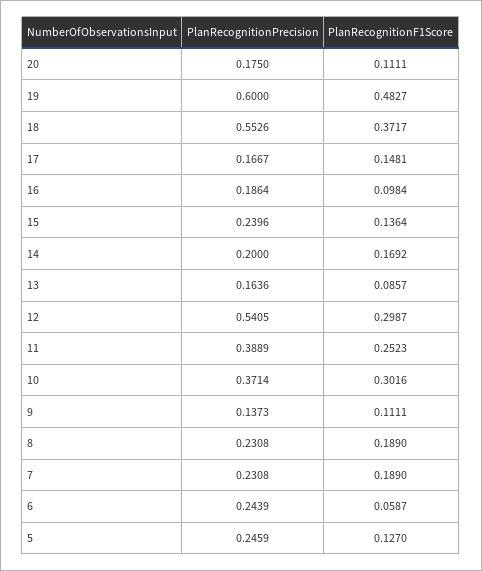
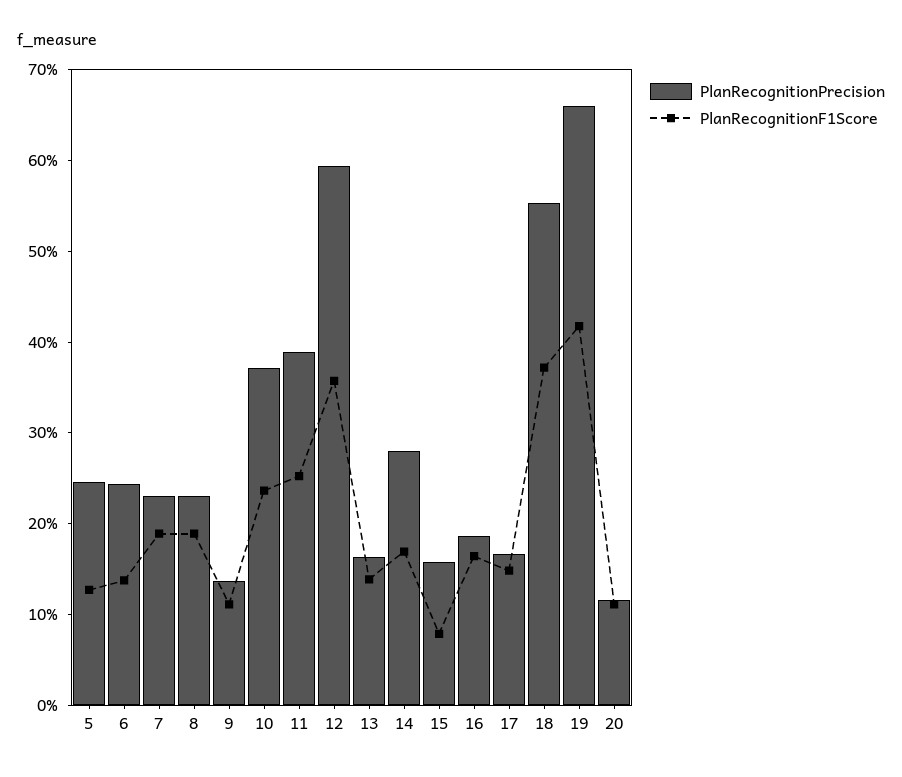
  {
    "PlanRecognitionPrecision": {
-     "20": 0.175,
+     "20": 0.12,
-     "19": 0.6,
+     "19": 0.66,
      "18": 0.5526,
      "17": 0.1667,
      "16": 0.1864,
-     "15": 0.2396,
+     "15": 0.16,
-     "14": 0.2,
+     "14": 0.28,
      "13": 0.1636,
-     "12": 0.5405,
+     "12": 0.6,
      "11": 0.3889,
      "10": 0.3714,
      "9": 0.1373,
      "8": 0.2308,
      "7": 0.2308,
      "6": 0.2439,
      "5": 0.2459
    },
    "PlanRecognitionF1Score": {
      "20": 0.1111,
-     "19": 0.4827,
+     "19": 0.42,
      "18": 0.3717,
      "17": 0.1481,
-     "16": 0.0984,
+     "16": 0.16,
-     "15": 0.1364,
+     "15": 0.08,
      "14": 0.1692,
-     "13": 0.0857,
+     "13": 0.14,
-     "12": 0.2987,
+     "12": 0.36,
      "11": 0.2523,
-     "10": 0.3016,
+     "10": 0.24,
      "9": 0.1111,
      "8": 0.189,
      "7": 0.189,
-     "6": 0.0587,
+     "6": 0.14,
      "5": 0.127
    }
  }

